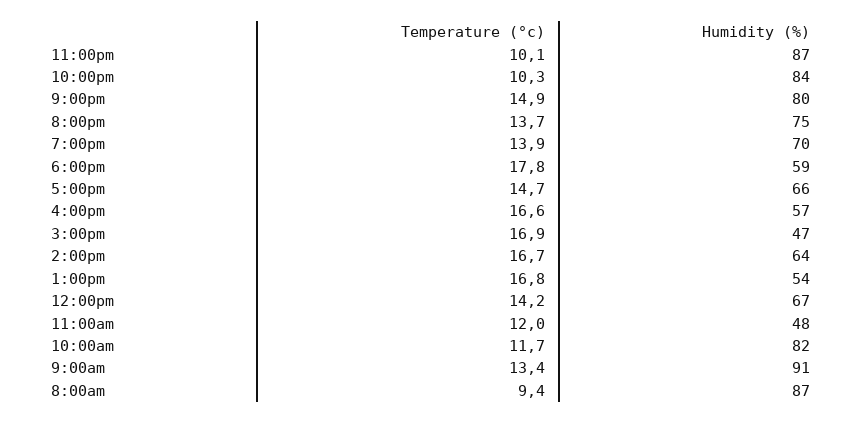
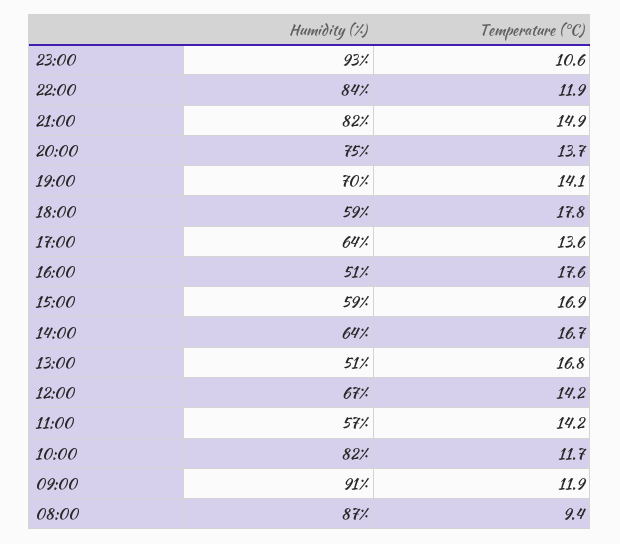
  {
    "Temperature (°c)": {
-     "11:00pm": 10.1,
+     "11:00pm": 10.6,
-     "10:00pm": 10.3,
+     "10:00pm": 11.9,
      "9:00pm": 14.9,
      "8:00pm": 13.7,
-     "7:00pm": 13.9,
+     "7:00pm": 14.1,
      "6:00pm": 17.8,
-     "5:00pm": 14.7,
+     "5:00pm": 13.6,
-     "4:00pm": 16.6,
+     "4:00pm": 17.6,
      "3:00pm": 16.9,
      "2:00pm": 16.7,
      "1:00pm": 16.8,
      "12:00pm": 14.2,
-     "11:00am": 12,
+     "11:00am": 14.2,
      "10:00am": 11.7,
-     "9:00am": 13.4,
+     "9:00am": 11.9,
      "8:00am": 9.4
    },
    "Humidity (%)": {
-     "11:00pm": 87,
+     "11:00pm": 93,
      "10:00pm": 84,
-     "9:00pm": 80,
+     "9:00pm": 82,
      "8:00pm": 75,
      "7:00pm": 70,
      "6:00pm": 59,
-     "5:00pm": 66,
+     "5:00pm": 64,
-     "4:00pm": 57,
+     "4:00pm": 51,
-     "3:00pm": 47,
+     "3:00pm": 59,
      "2:00pm": 64,
-     "1:00pm": 54,
+     "1:00pm": 51,
      "12:00pm": 67,
-     "11:00am": 48,
+     "11:00am": 57,
      "10:00am": 82,
      "9:00am": 91,
      "8:00am": 87
    }
  }

